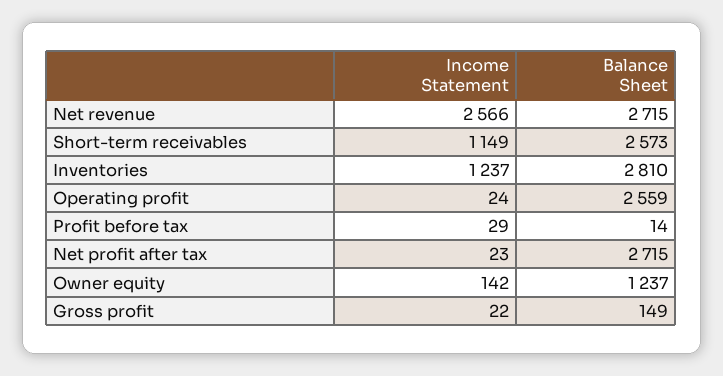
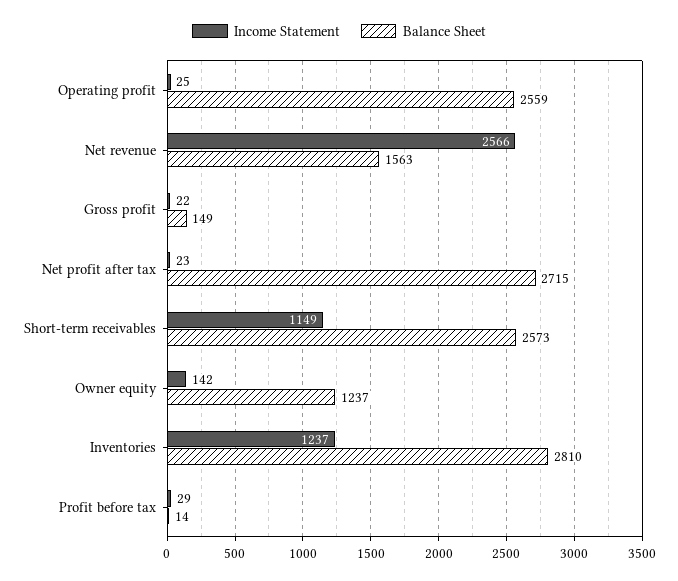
  {
    "Income Statement": {
      "Net revenue": 2566,
      "Short-term receivables": 1149,
      "Inventories": 1237,
-     "Operating profit": 24,
+     "Operating profit": 25,
      "Profit before tax": 29,
      "Net profit after tax": 23,
      "Owner equity": 142,
      "Gross profit": 22
    },
    "Balance Sheet": {
-     "Net revenue": 2715,
+     "Net revenue": 1563,
      "Short-term receivables": 2573,
      "Inventories": 2810,
      "Operating profit": 2559,
      "Profit before tax": 14,
      "Net profit after tax": 2715,
      "Owner equity": 1237,
      "Gross profit": 149
    }
  }

